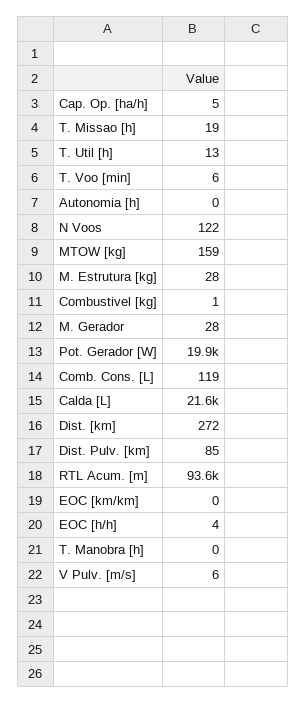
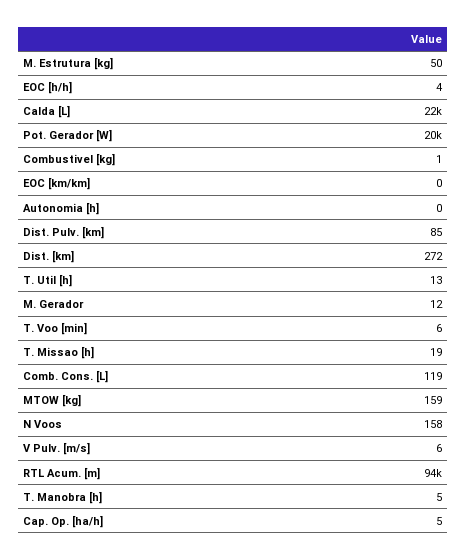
  {
    "Cap. Op. [ha/h]": 5,
    "T. Missao [h]": 19,
    "T. Util [h]": 13,
    "T. Voo [min]": 6,
    "Autonomia [h]": 0,
-   "N Voos": 122,
+   "N Voos": 158,
    "MTOW [kg]": 159,
-   "M. Estrutura [kg]": 28,
+   "M. Estrutura [kg]": 50,
    "Combustivel [kg]": 1,
-   "M. Gerador": 28,
+   "M. Gerador": 12,
    "Pot. Gerador [W]": 19900,
    "Comb. Cons. [L]": 119,
    "Calda [L]": 21600,
    "Dist. [km]": 272,
    "Dist. Pulv. [km]": 85,
    "RTL Acum. [m]": 93600,
    "EOC [km/km]": 0,
    "EOC [h/h]": 4,
-   "T. Manobra [h]": 0,
+   "T. Manobra [h]": 5,
    "V Pulv. [m/s]": 6
  }

